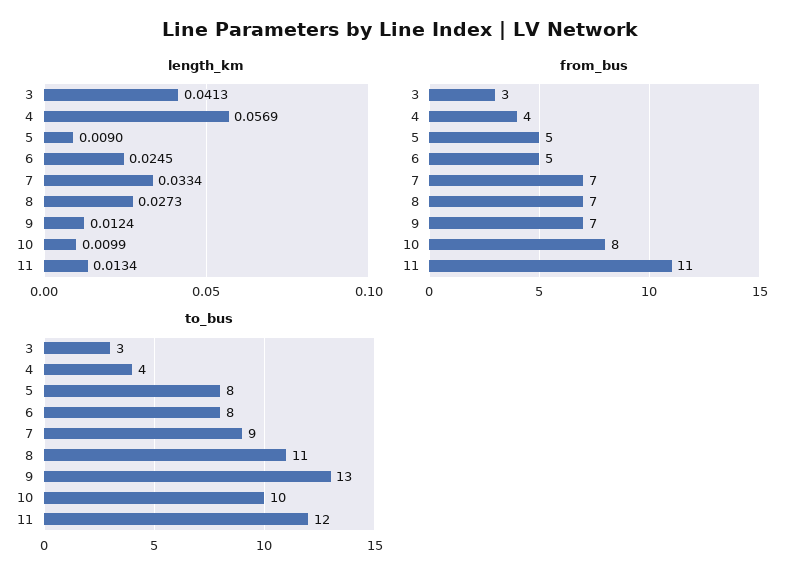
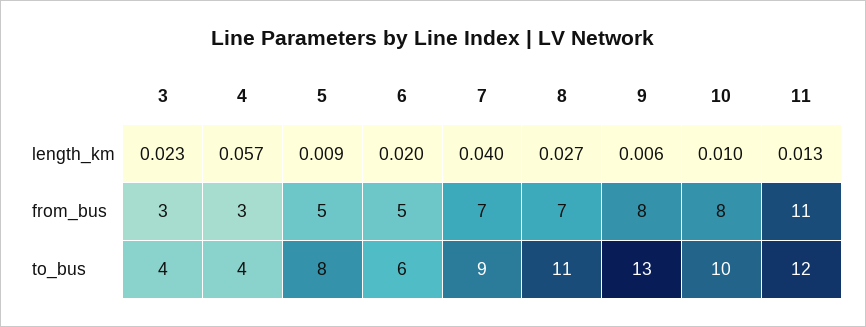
  {
    "length_km": {
-     "3": 0.0413,
+     "3": 0.023,
      "4": 0.0569,
      "5": 0.009,
-     "6": 0.0245,
+     "6": 0.02,
-     "7": 0.0334,
+     "7": 0.04,
      "8": 0.0273,
-     "9": 0.0124,
+     "9": 0.006,
      "10": 0.0099,
      "11": 0.0134
    },
    "from_bus": {
      "3": 3,
-     "4": 4,
+     "4": 3,
      "5": 5,
      "6": 5,
      "7": 7,
      "8": 7,
-     "9": 7,
+     "9": 8,
      "10": 8,
      "11": 11
    },
    "to_bus": {
-     "3": 3,
+     "3": 4,
      "4": 4,
      "5": 8,
-     "6": 8,
+     "6": 6,
      "7": 9,
      "8": 11,
      "9": 13,
      "10": 10,
      "11": 12
    }
  }

